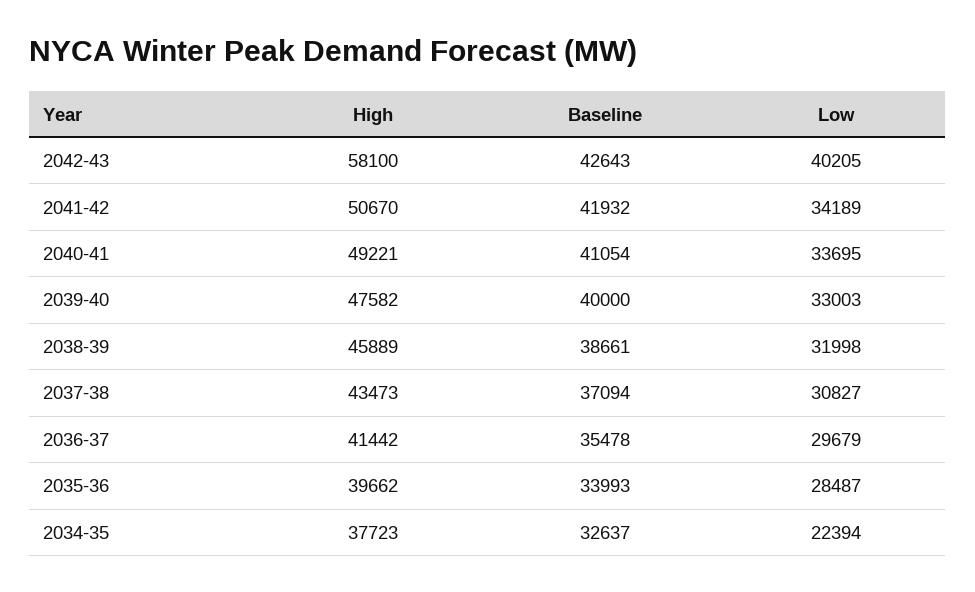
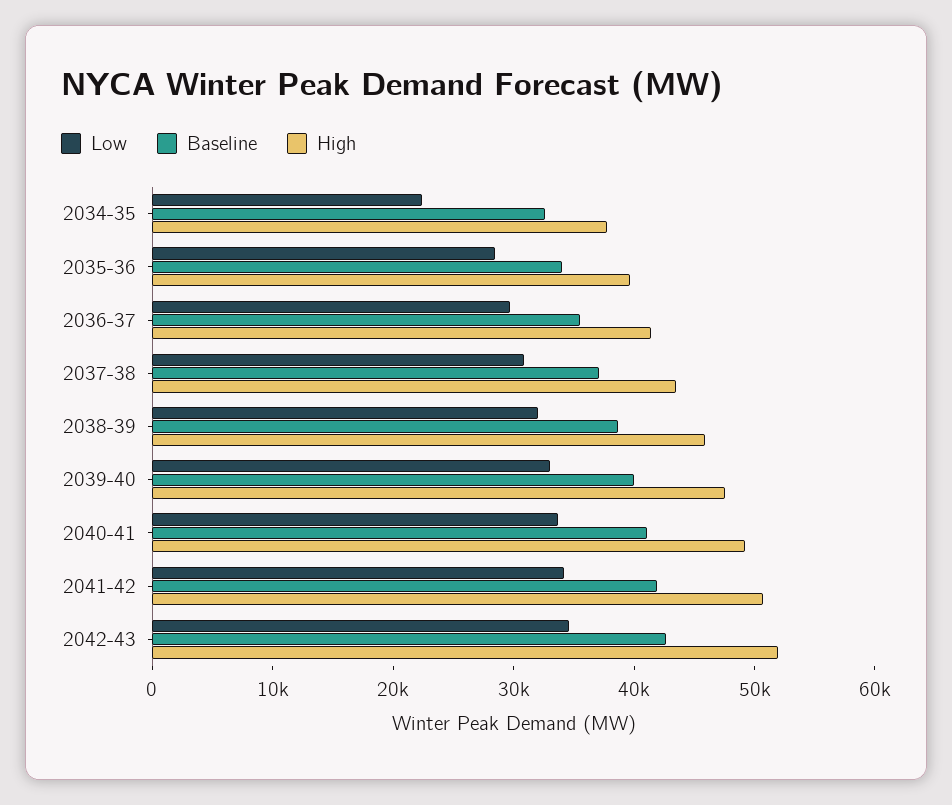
  {
    "High": {
-     "2042-43": 58100,
+     "2042-43": 52000,
      "2041-42": 50670,
      "2040-41": 49221,
      "2039-40": 47582,
      "2038-39": 45889,
      "2037-38": 43473,
      "2036-37": 41442,
      "2035-36": 39662,
      "2034-35": 37723
    },
    "Baseline": {
      "2042-43": 42643,
      "2041-42": 41932,
      "2040-41": 41054,
      "2039-40": 40000,
      "2038-39": 38661,
      "2037-38": 37094,
      "2036-37": 35478,
      "2035-36": 33993,
      "2034-35": 32637
    },
    "Low": {
-     "2042-43": 40205,
+     "2042-43": 34000,
      "2041-42": 34189,
      "2040-41": 33695,
      "2039-40": 33003,
      "2038-39": 31998,
      "2037-38": 30827,
      "2036-37": 29679,
      "2035-36": 28487,
      "2034-35": 22394
    }
  }

